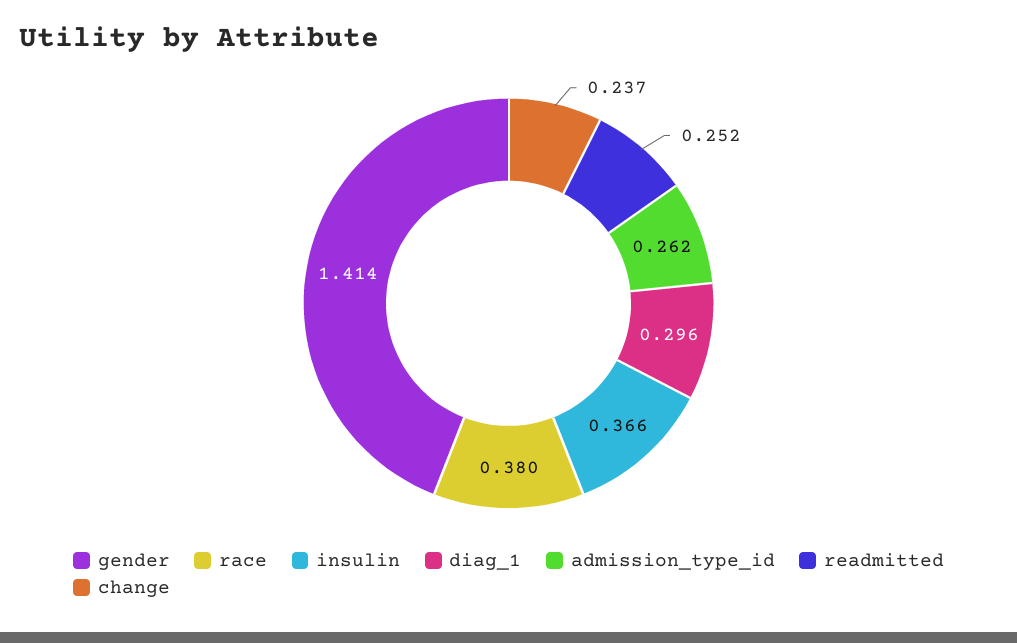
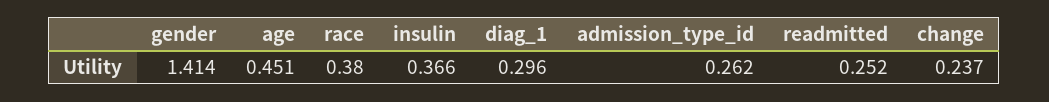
  {
    "gender": 1.414,
    "race": 0.38,
    "insulin": 0.366,
    "diag_1": 0.296,
    "admission_type_id": 0.262,
    "readmitted": 0.252,
-   "change": 0.237
+   "change": 0.237,
+   "age": 0.451
  }

